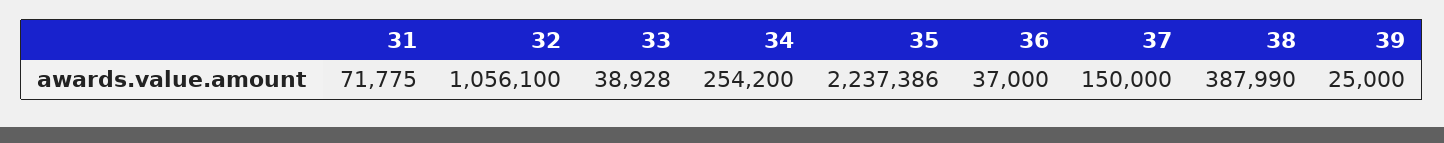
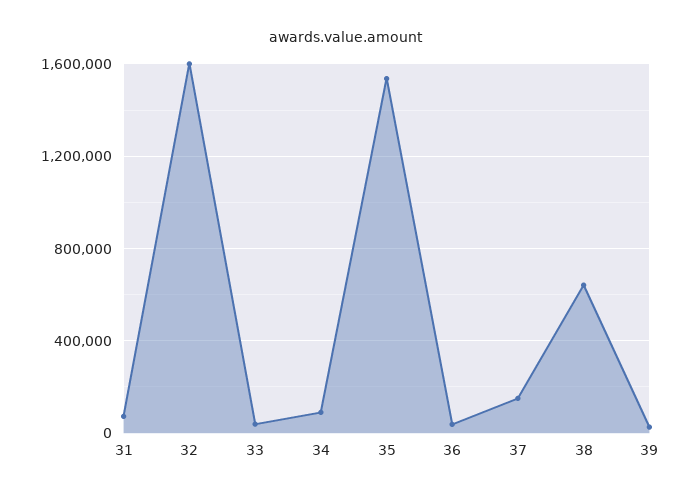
  {
    "31": 71775,
-   "32": 1056100,
+   "32": 1600000,
    "33": 38928,
-   "34": 254200,
+   "34": 100000,
-   "35": 2237386,
+   "35": 1550000,
    "36": 37000,
    "37": 150000,
-   "38": 387990,
+   "38": 650000,
    "39": 25000
  }

